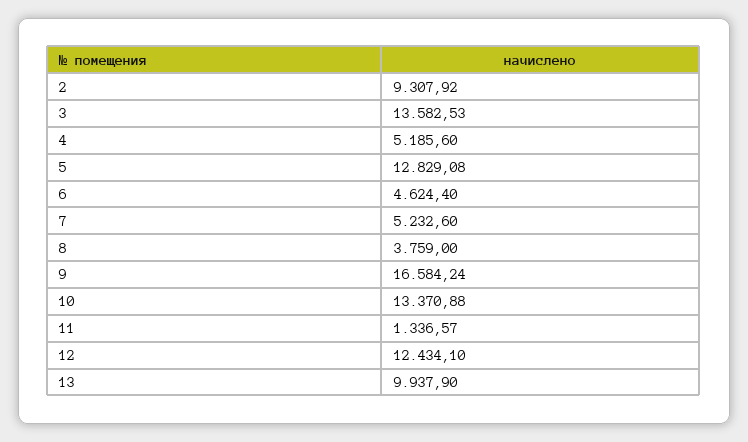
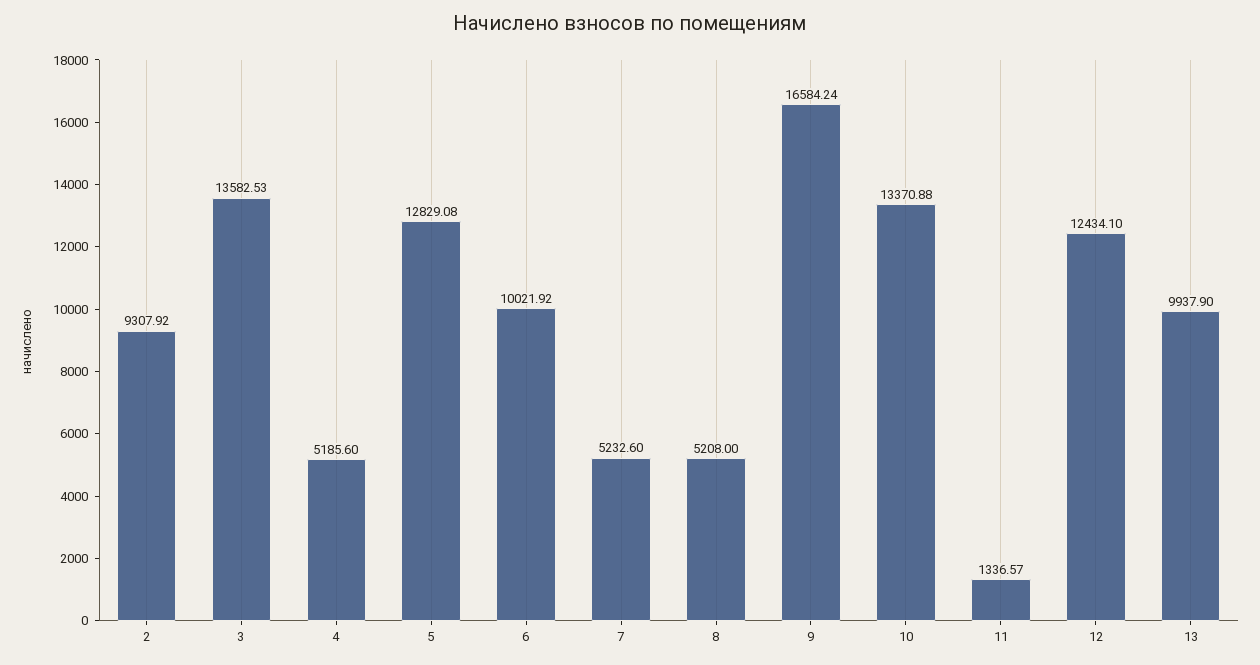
  {
    "2": 9307.92,
    "3": 13582.53,
    "4": 5185.6,
    "5": 12829.08,
-   "6": 4624.4,
+   "6": 10021.92,
    "7": 5232.6,
-   "8": 3759,
+   "8": 5208,
    "9": 16584.24,
    "10": 13370.88,
    "11": 1336.57,
    "12": 12434.1,
    "13": 9937.9
  }

